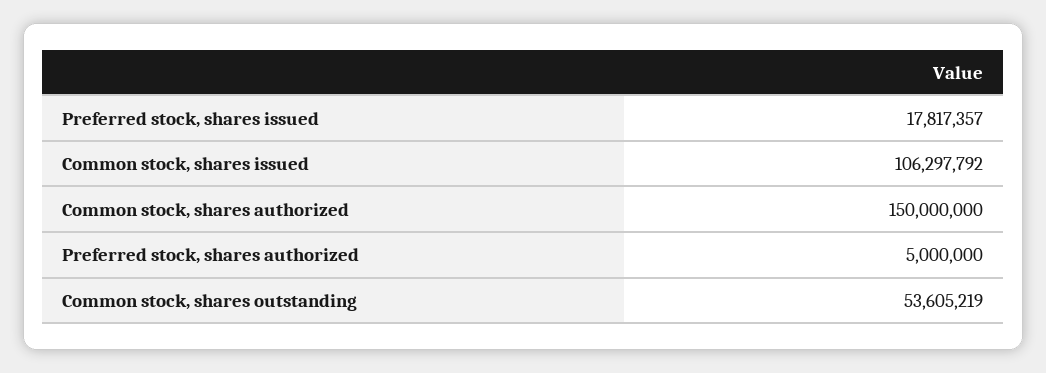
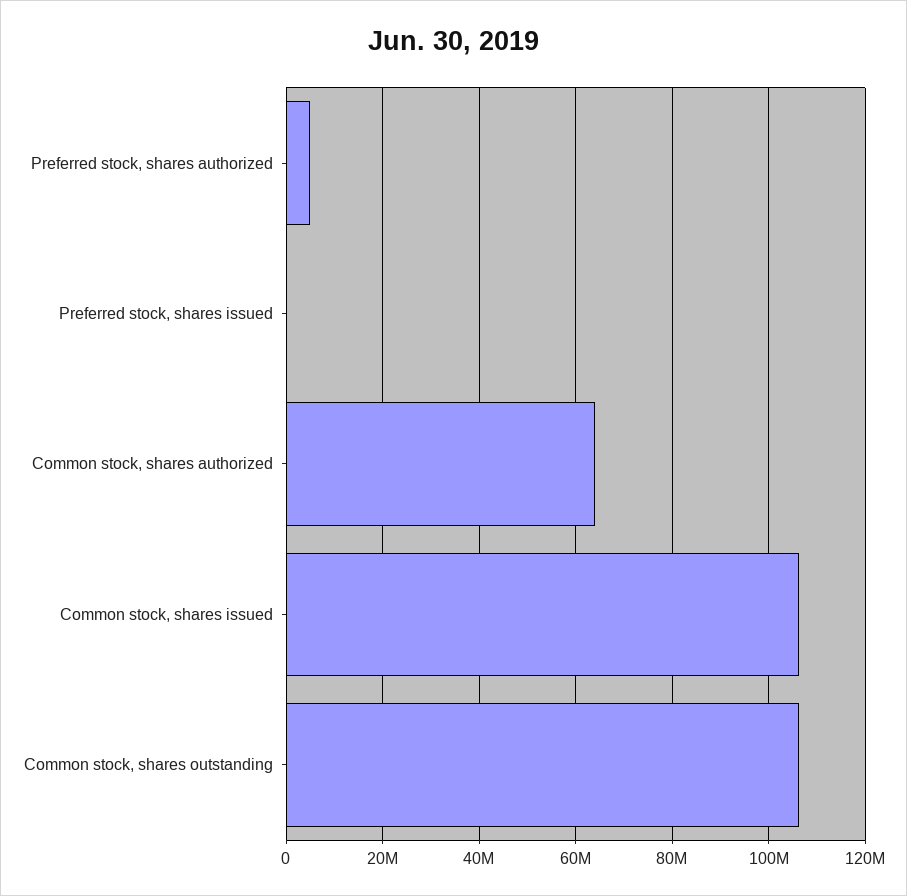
  {
-   "Preferred stock, shares issued": 17817357,
+   "Preferred stock, shares issued": 0,
    "Common stock, shares issued": 106297792,
-   "Common stock, shares authorized": 150000000,
+   "Common stock, shares authorized": 64000000,
    "Preferred stock, shares authorized": 5000000,
-   "Common stock, shares outstanding": 53605219
+   "Common stock, shares outstanding": 106000000
  }

